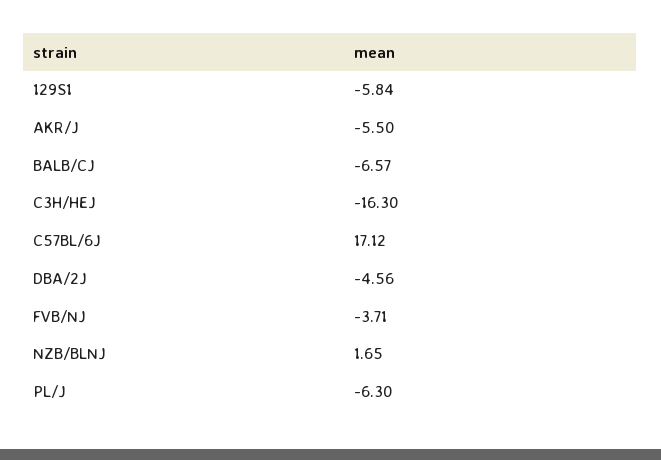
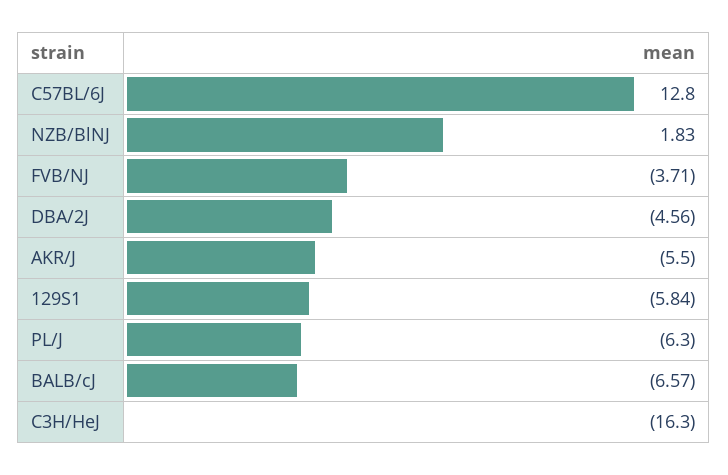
  {
    "129S1": -5.84,
    "AKR/J": -5.5,
    "BALB/CJ": -6.57,
    "C3H/HEJ": -16.3,
-   "C57BL/6J": 17.12,
+   "C57BL/6J": 12.8,
    "DBA/2J": -4.56,
    "FVB/NJ": -3.71,
-   "NZB/BLNJ": 1.65,
+   "NZB/BLNJ": 1.83,
    "PL/J": -6.3
  }

